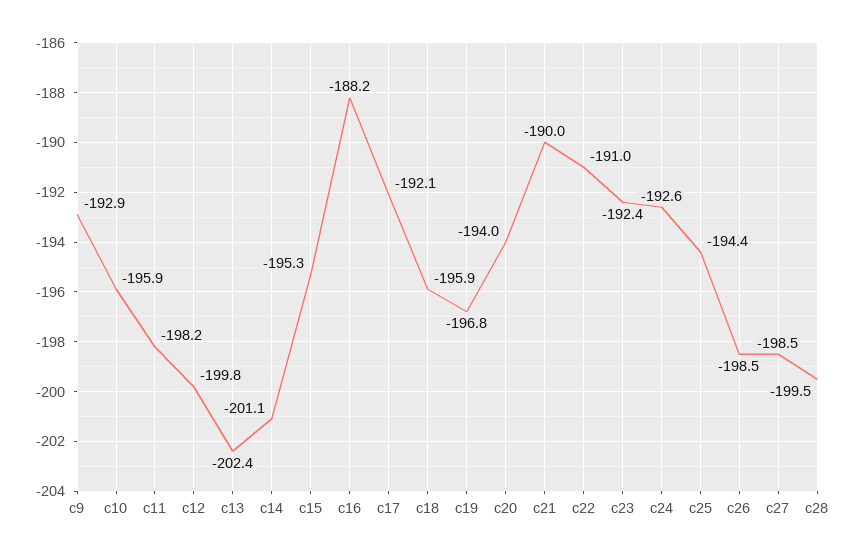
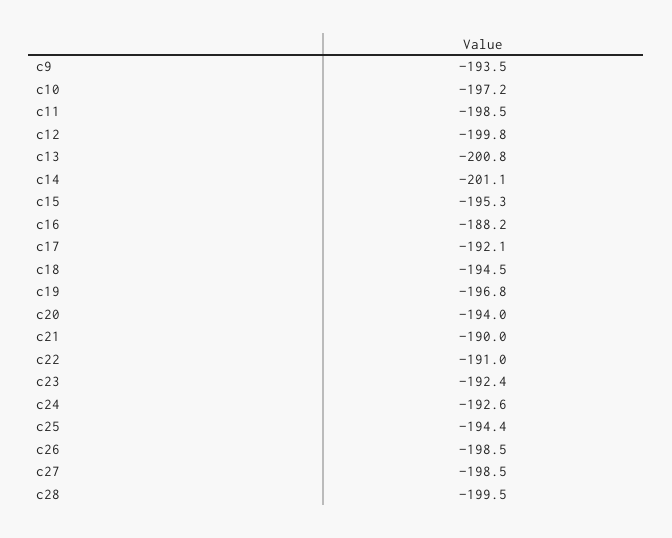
  {
-   "c9": -192.9,
+   "c9": -193.5,
-   "c10": -195.9,
+   "c10": -197.2,
-   "c11": -198.2,
+   "c11": -198.5,
    "c12": -199.8,
-   "c13": -202.4,
+   "c13": -200.8,
    "c14": -201.1,
    "c15": -195.3,
    "c16": -188.2,
    "c17": -192.1,
-   "c18": -195.9,
+   "c18": -194.5,
    "c19": -196.8,
    "c20": -194,
    "c21": -190,
    "c22": -191,
    "c23": -192.4,
    "c24": -192.6,
    "c25": -194.4,
    "c26": -198.5,
    "c27": -198.5,
    "c28": -199.5
  }

